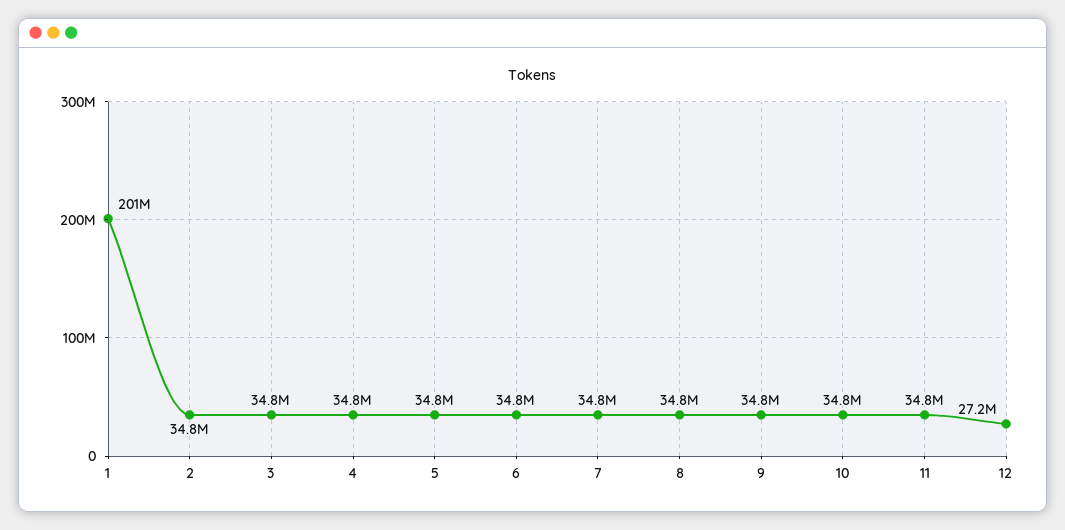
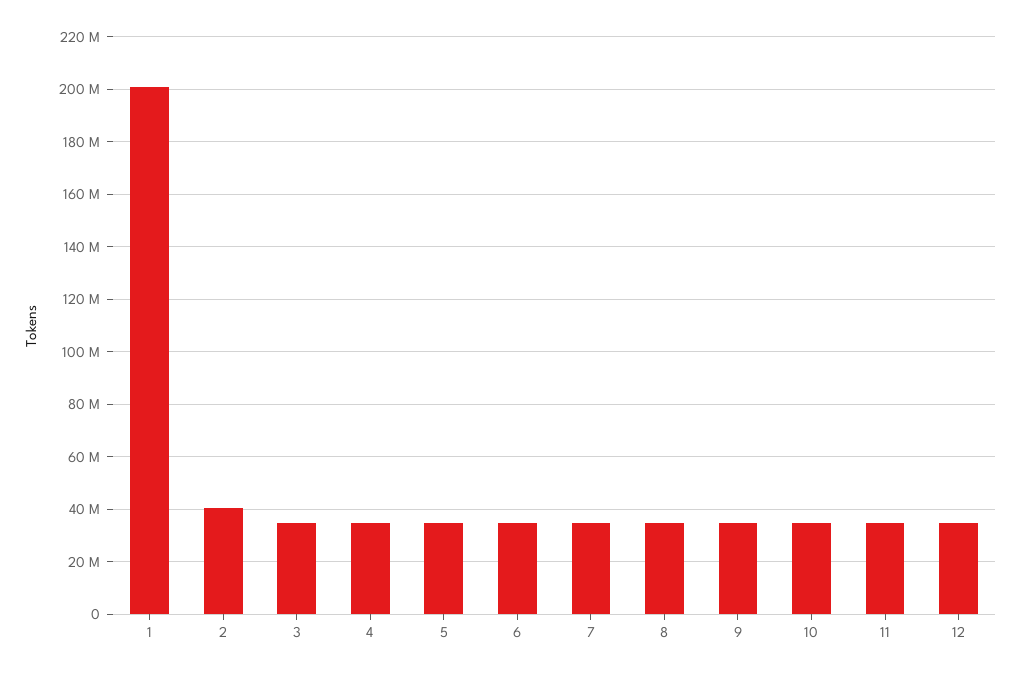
  {
    "1": 201000000,
-   "2": 34800000,
+   "2": 40000000,
    "3": 34800000,
    "4": 34800000,
    "5": 34800000,
    "6": 34800000,
    "7": 34800000,
    "8": 34800000,
    "9": 34800000,
    "10": 34800000,
    "11": 34800000,
-   "12": 27200000
+   "12": 35000000
  }

